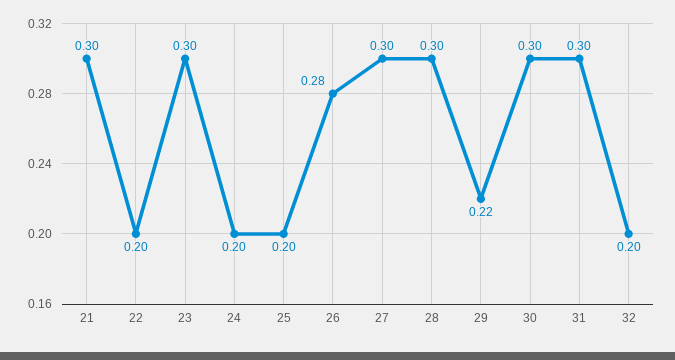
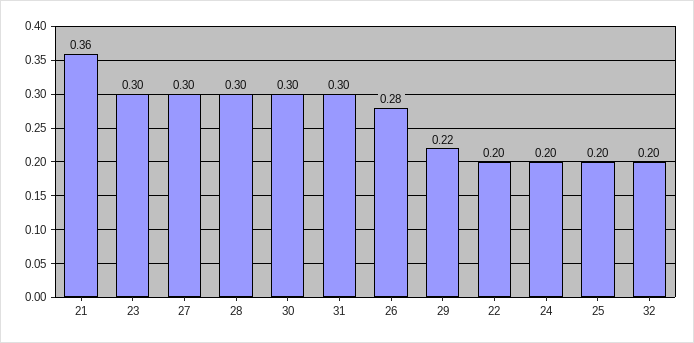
  {
-   "21": 0.3,
+   "21": 0.36,
    "22": 0.2,
    "23": 0.3,
    "24": 0.2,
    "25": 0.2,
    "26": 0.28,
    "27": 0.3,
    "28": 0.3,
    "29": 0.22,
    "30": 0.3,
    "31": 0.3,
    "32": 0.2
  }

